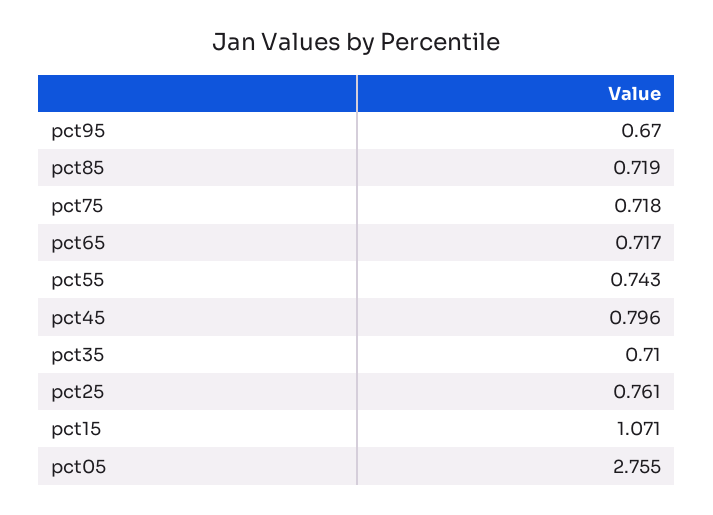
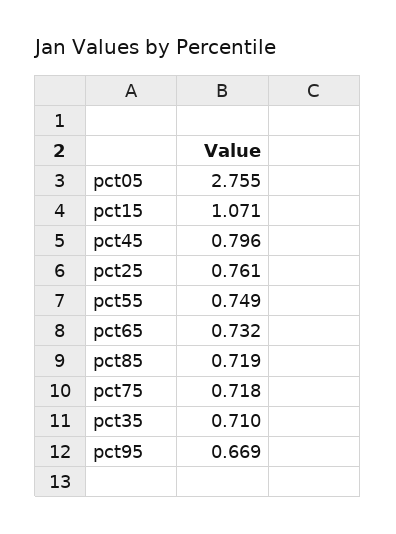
  {
-   "pct95": 0.67,
+   "pct95": 0.669,
    "pct85": 0.719,
    "pct75": 0.718,
-   "pct65": 0.717,
+   "pct65": 0.732,
-   "pct55": 0.743,
+   "pct55": 0.749,
    "pct45": 0.796,
    "pct35": 0.71,
    "pct25": 0.761,
    "pct15": 1.071,
    "pct05": 2.755
  }

